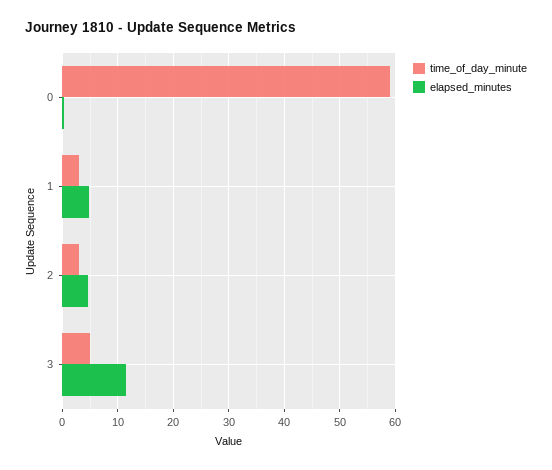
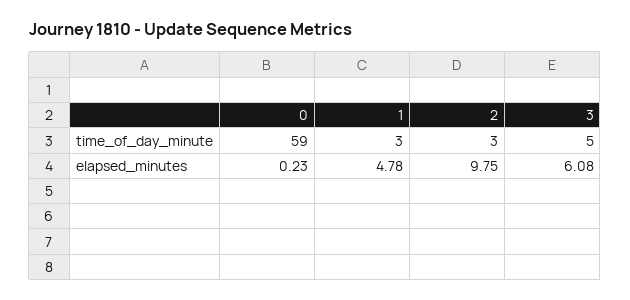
  {
    "time_of_day_minute": {
      "0": 59,
      "1": 3,
      "2": 3,
      "3": 5
    },
    "elapsed_minutes": {
      "0": 0.23,
      "1": 4.78,
-     "2": 4,
+     "2": 9.75,
-     "3": 12
+     "3": 6.08
    }
  }

